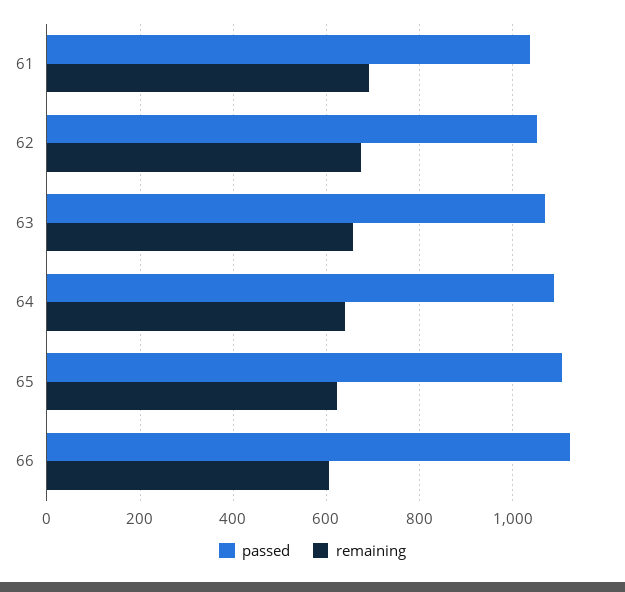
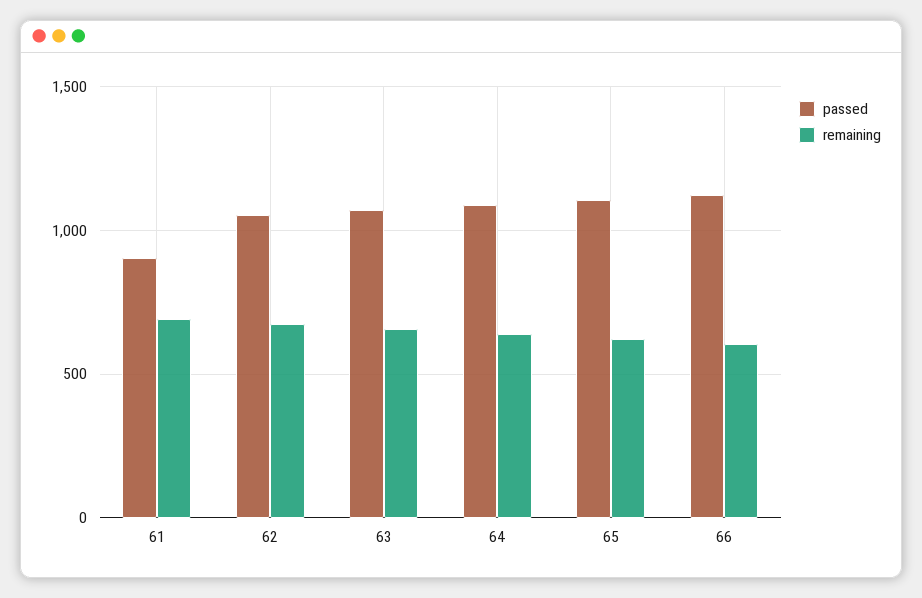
  {
    "passed": {
-     "61": 1040,
+     "61": 900,
      "62": 1060,
      "63": 1080,
      "64": 1080,
      "65": 1100,
      "66": 1120
    },
    "remaining": {
      "61": 700,
      "62": 680,
      "63": 660,
      "64": 640,
      "65": 620,
      "66": 600
    }
  }

